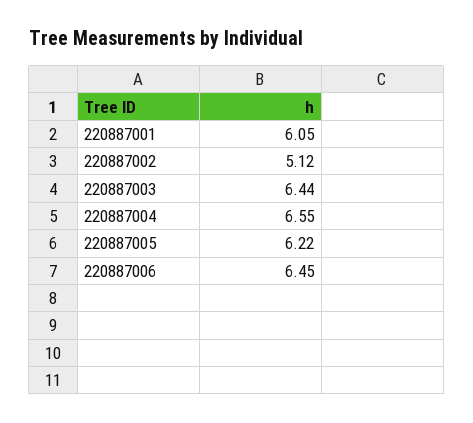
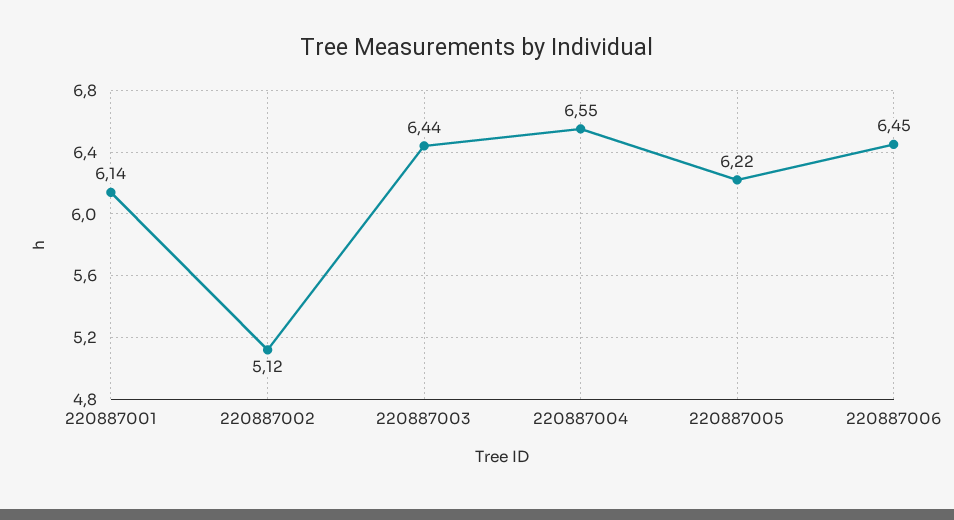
  {
-   "220887001": 6.05,
+   "220887001": 6.14,
    "220887002": 5.12,
    "220887003": 6.44,
    "220887004": 6.55,
    "220887005": 6.22,
    "220887006": 6.45
  }

